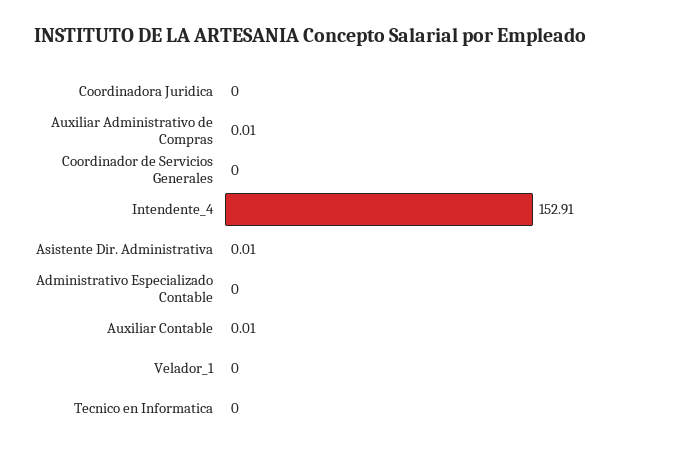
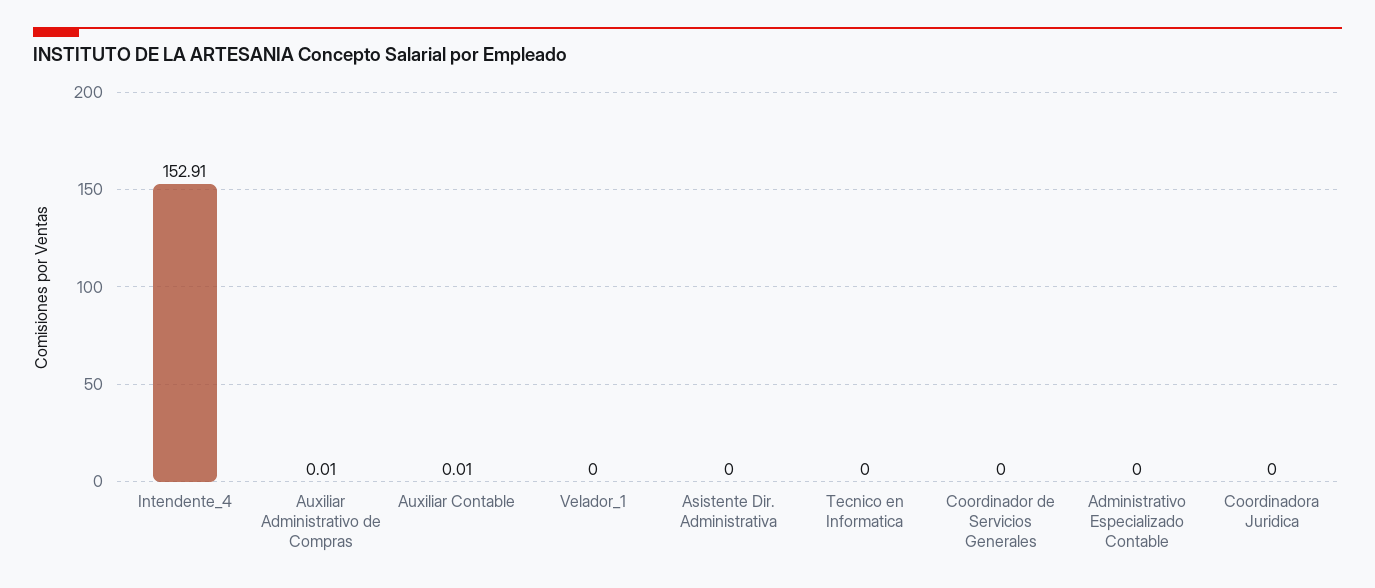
  {
    "Coordinadora Juridica": 0,
    "Auxiliar Administrativo de Compras": 0.01,
    "Coordinador de Servicios Generales": 0,
    "Intendente_4": 152.91,
-   "Asistente Dir. Administrativa": 0.01,
+   "Asistente Dir. Administrativa": 0,
    "Administrativo Especializado Contable": 0,
    "Auxiliar Contable": 0.01,
    "Velador_1": 0,
    "Tecnico en Informatica": 0
  }

